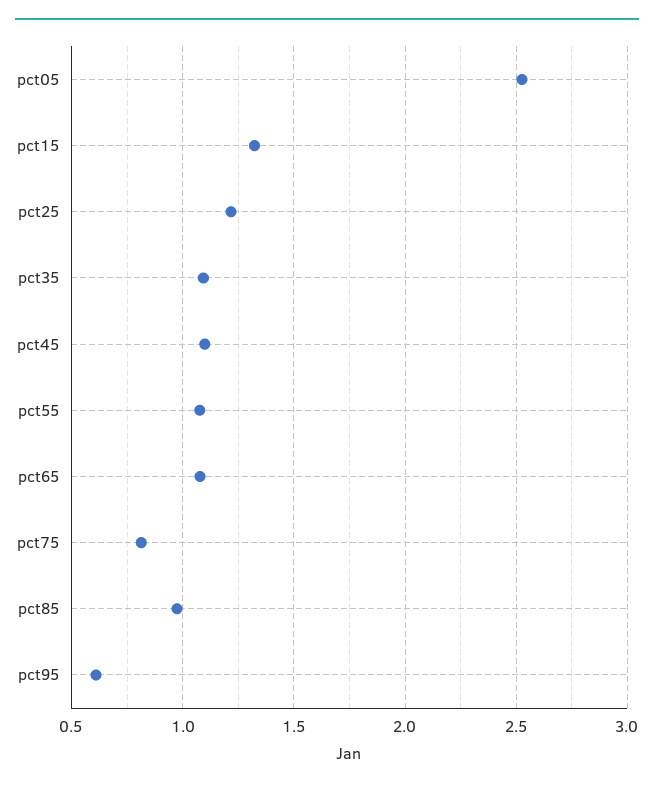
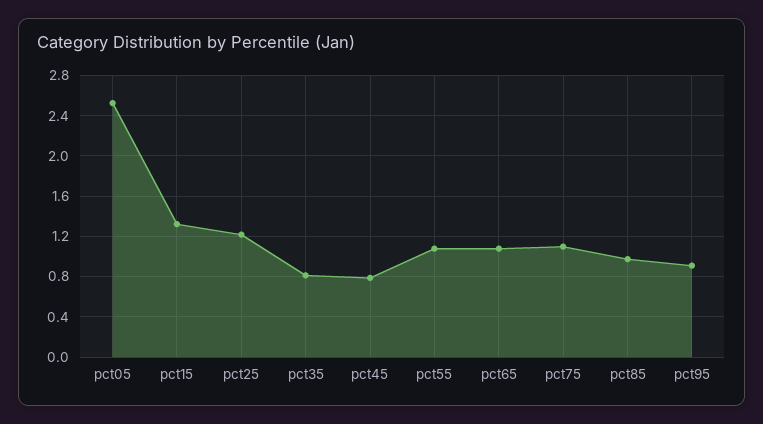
  {
    "pct05": 2.55,
    "pct15": 1.3,
    "pct25": 1.2,
-   "pct35": 1.1,
+   "pct35": 0.8,
-   "pct45": 1.1,
+   "pct45": 0.8,
    "pct55": 1.1,
    "pct65": 1.1,
-   "pct75": 0.8,
+   "pct75": 1.1,
    "pct85": 0.95,
-   "pct95": 0.6
+   "pct95": 0.9
  }

